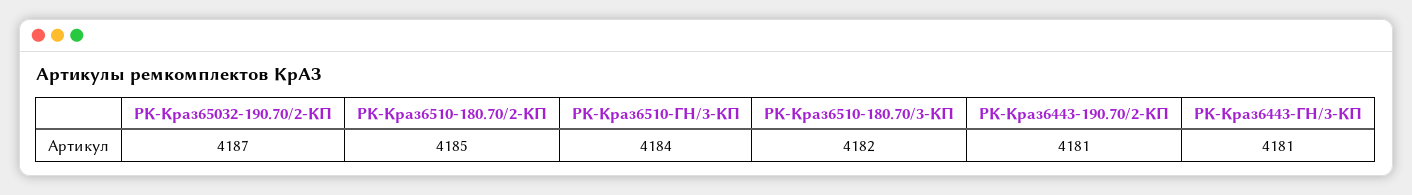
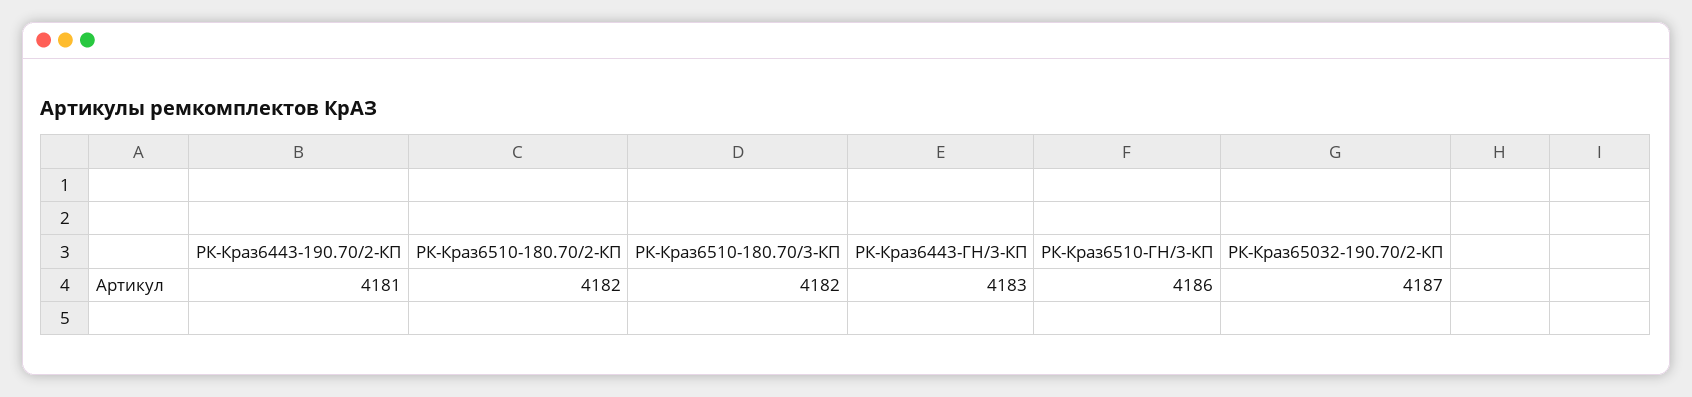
  {
    "РК-Краз65032-190.70/2-КП": 4187,
-   "РК-Краз6510-180.70/2-КП": 4185,
+   "РК-Краз6510-180.70/2-КП": 4182,
-   "РК-Краз6510-ГН/3-КП": 4184,
+   "РК-Краз6510-ГН/3-КП": 4186,
    "РК-Краз6510-180.70/3-КП": 4182,
    "РК-Краз6443-190.70/2-КП": 4181,
-   "РК-Краз6443-ГН/3-КП": 4181
+   "РК-Краз6443-ГН/3-КП": 4183
  }

